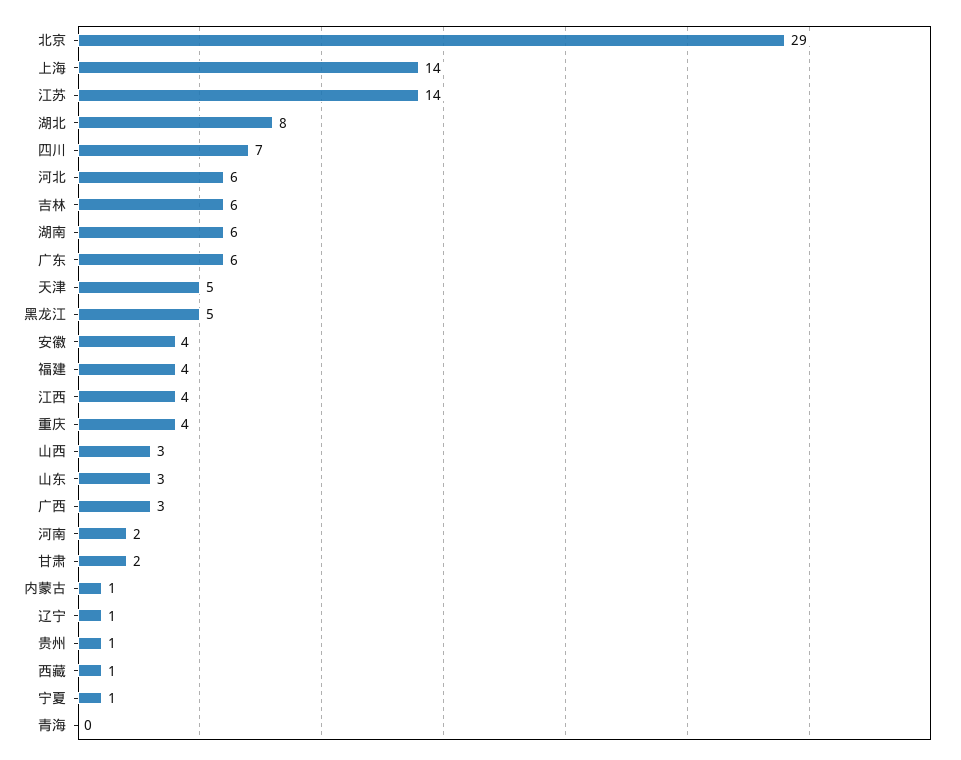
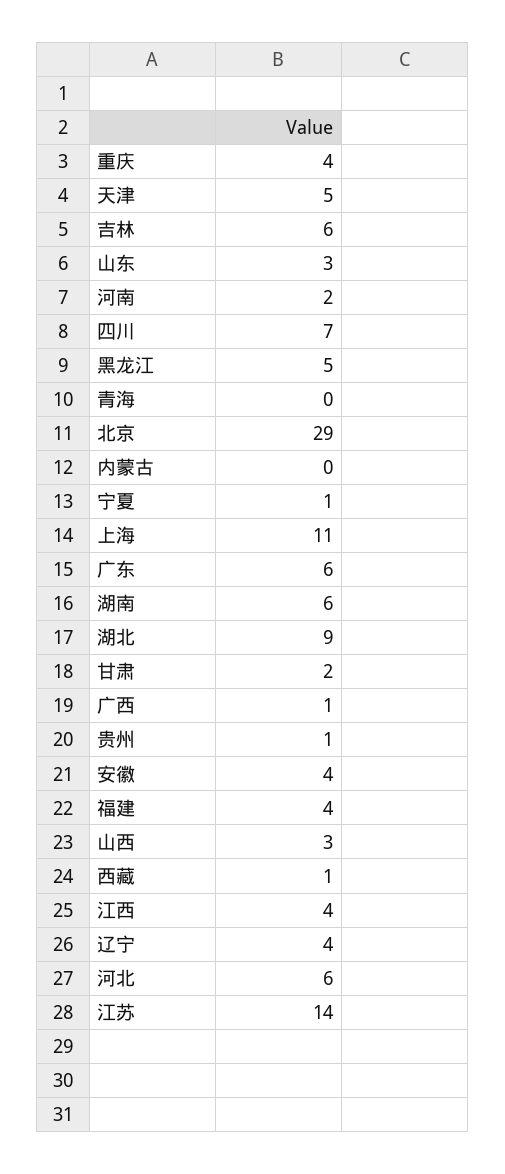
  {
    "北京": 29,
-   "上海": 14,
+   "上海": 11,
    "江苏": 14,
-   "湖北": 8,
+   "湖北": 9,
    "四川": 7,
    "河北": 6,
    "吉林": 6,
    "湖南": 6,
    "广东": 6,
    "天津": 5,
    "黑龙江": 5,
    "安徽": 4,
    "福建": 4,
    "江西": 4,
    "重庆": 4,
    "山西": 3,
    "山东": 3,
-   "广西": 3,
+   "广西": 1,
    "河南": 2,
    "甘肃": 2,
-   "内蒙古": 1,
+   "内蒙古": 0,
-   "辽宁": 1,
+   "辽宁": 4,
    "贵州": 1,
    "西藏": 1,
    "宁夏": 1,
    "青海": 0
  }

